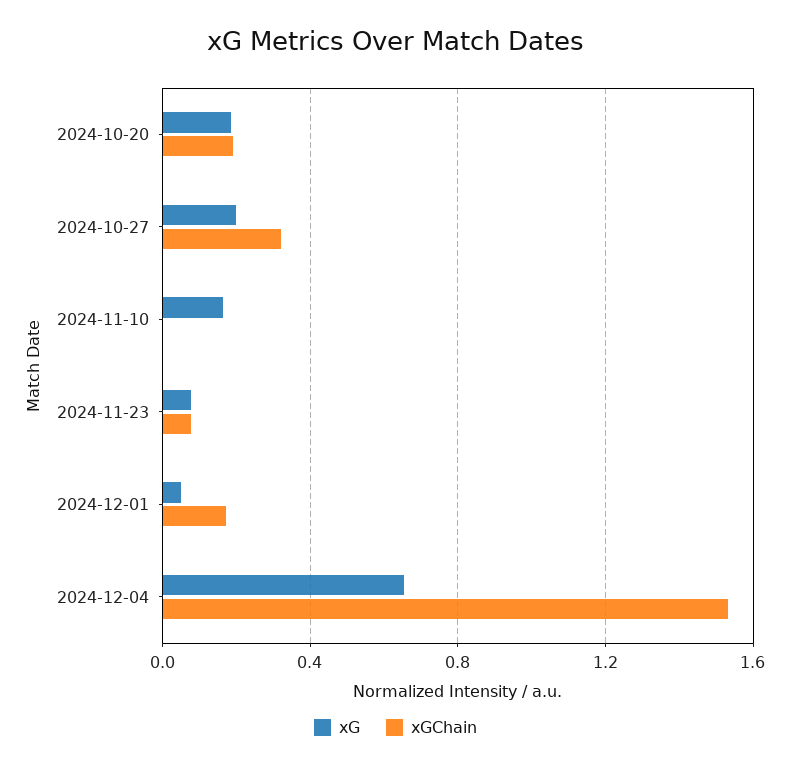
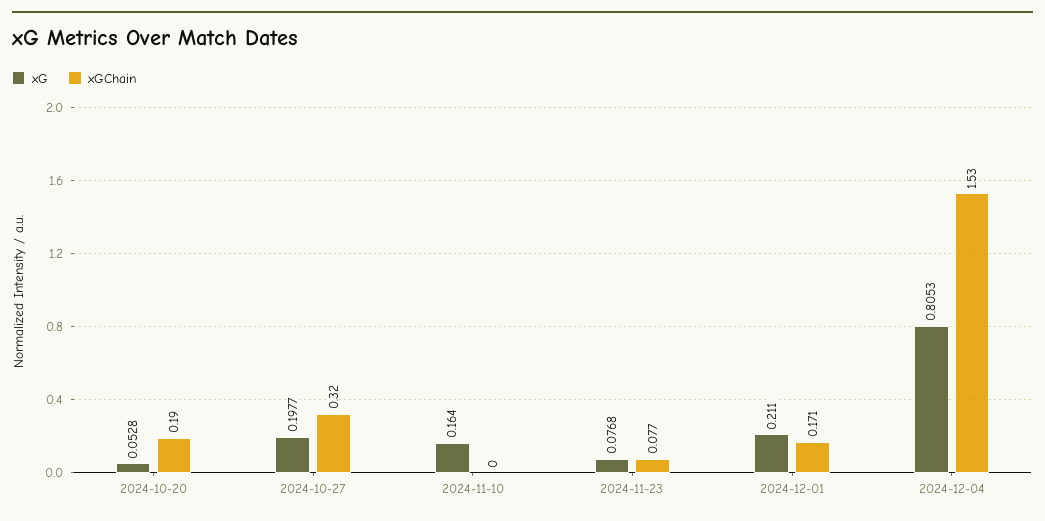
  {
    "xG": {
-     "2024-10-20": 0.2,
+     "2024-10-20": 0.0528,
      "2024-10-27": 0.1977,
      "2024-11-10": 0.164,
      "2024-11-23": 0.0768,
-     "2024-12-01": 0.05,
+     "2024-12-01": 0.211,
-     "2024-12-04": 0.65
+     "2024-12-04": 0.8053
    },
    "xGChain": {
      "2024-10-20": 0.19,
      "2024-10-27": 0.32,
      "2024-11-10": 0,
      "2024-11-23": 0.077,
      "2024-12-01": 0.171,
      "2024-12-04": 1.53
    }
  }

